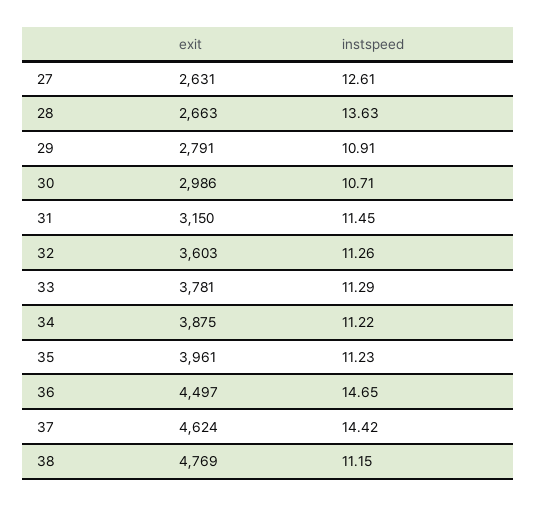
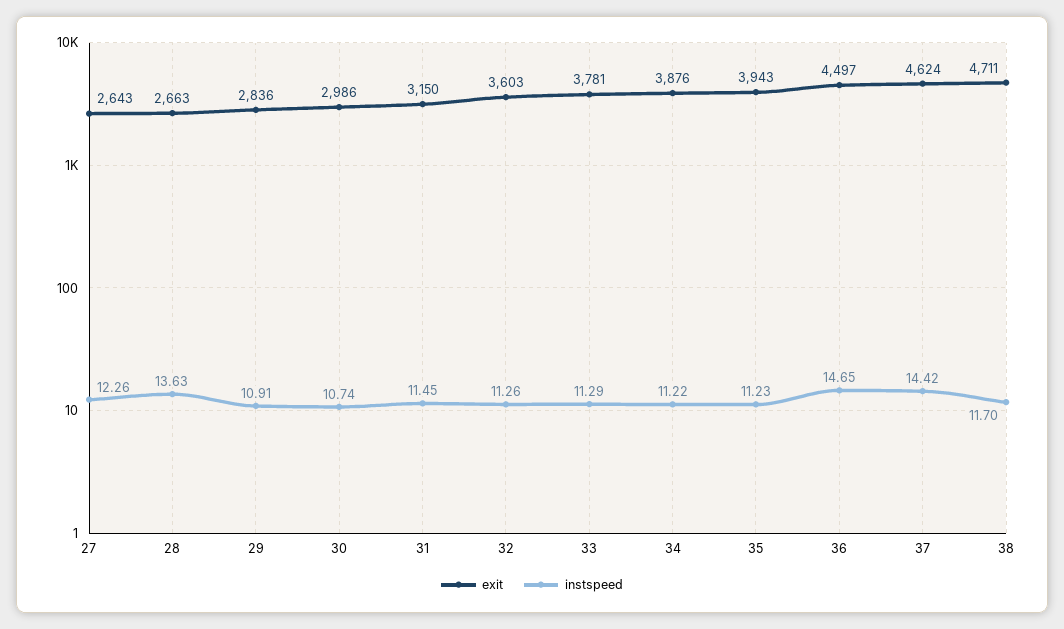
  {
    "exit": {
-     "27": 2631,
+     "27": 2643,
      "28": 2663,
-     "29": 2791,
+     "29": 2836,
      "30": 2986,
      "31": 3150,
      "32": 3603,
      "33": 3781,
-     "34": 3875,
+     "34": 3876,
-     "35": 3961,
+     "35": 3943,
      "36": 4497,
      "37": 4624,
-     "38": 4769
+     "38": 4711
    },
    "instspeed": {
-     "27": 12.61,
+     "27": 12.26,
      "28": 13.63,
      "29": 10.91,
-     "30": 10.71,
+     "30": 10.74,
      "31": 11.45,
      "32": 11.26,
      "33": 11.29,
      "34": 11.22,
      "35": 11.23,
      "36": 14.65,
      "37": 14.42,
-     "38": 11.15
+     "38": 11.7
    }
  }

